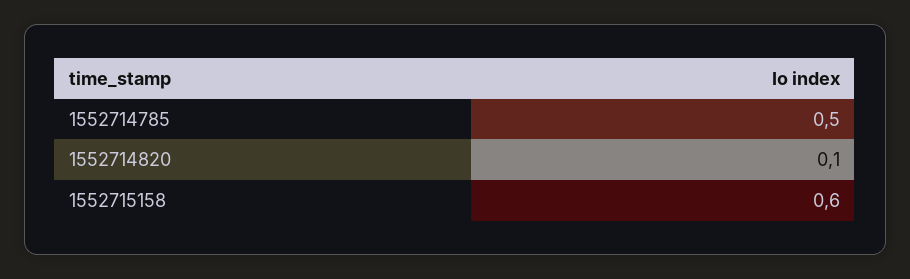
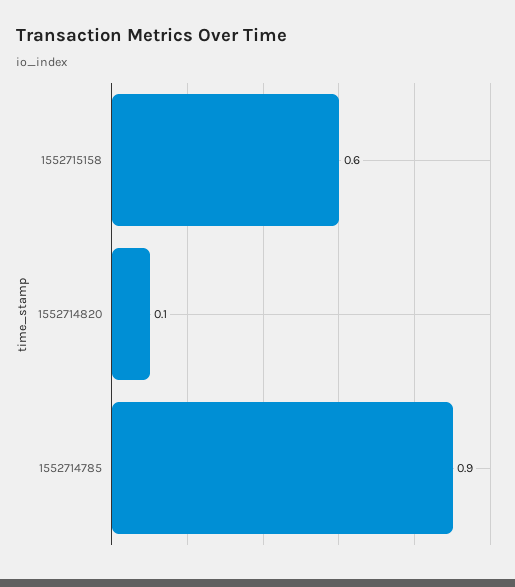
  {
-   "1552714785": 0.5,
+   "1552714785": 0.9,
    "1552714820": 0.1,
    "1552715158": 0.6
  }

